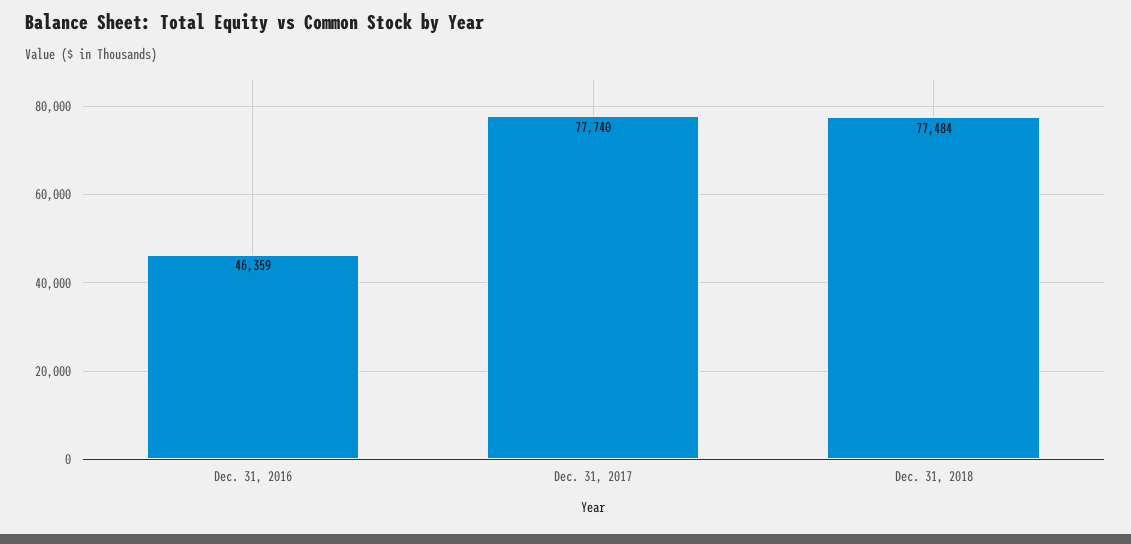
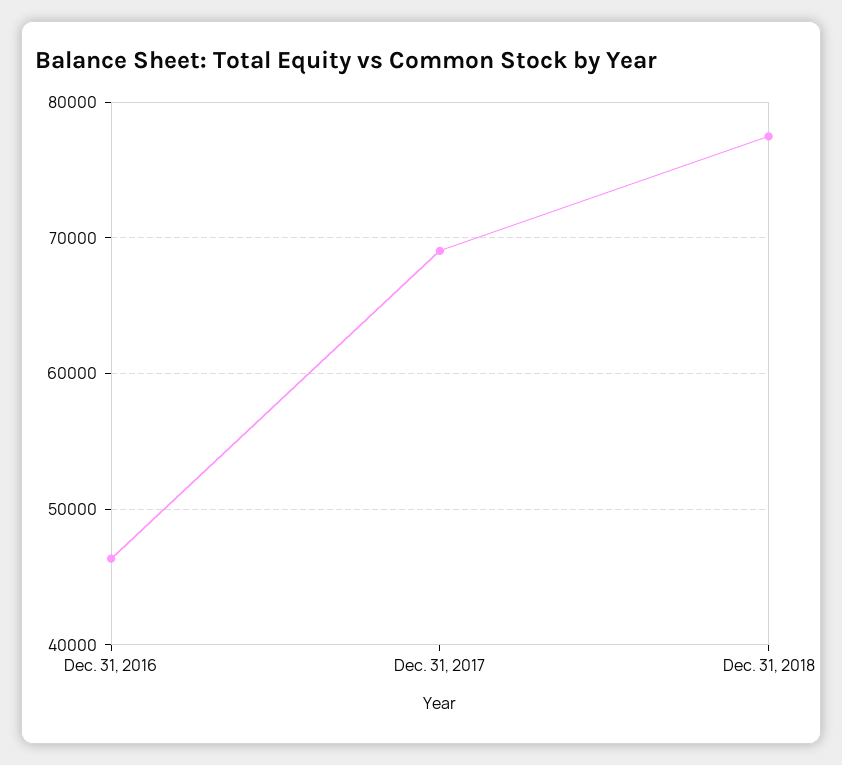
  {
    "Dec. 31, 2016": 46359,
-   "Dec. 31, 2017": 77740,
+   "Dec. 31, 2017": 69000,
    "Dec. 31, 2018": 77484
  }

